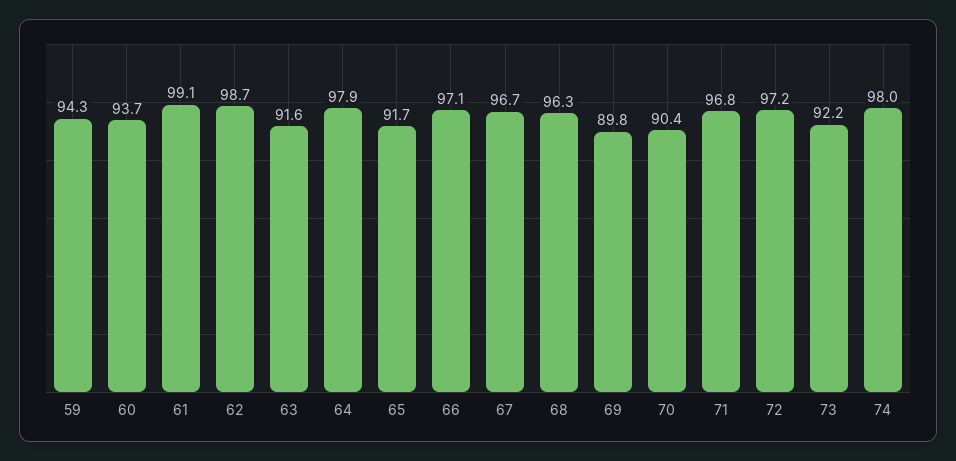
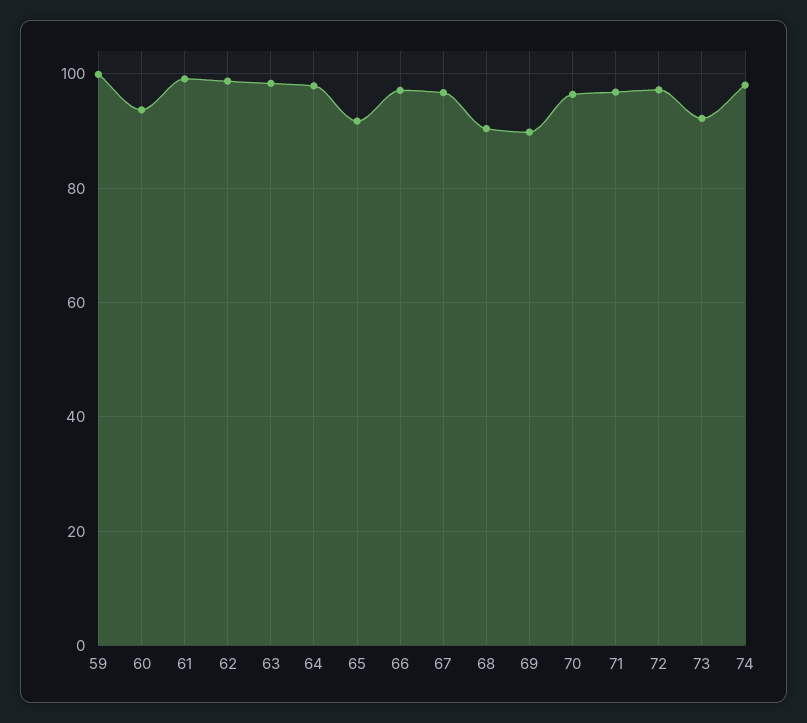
  {
-   "59": 94.3,
+   "59": 100,
    "60": 93.7,
    "61": 99.1,
    "62": 98.7,
-   "63": 91.6,
+   "63": 98,
    "64": 97.9,
    "65": 91.7,
    "66": 97.1,
    "67": 96.7,
-   "68": 96.3,
+   "68": 90,
    "69": 89.8,
-   "70": 90.4,
+   "70": 96,
    "71": 96.8,
    "72": 97.2,
    "73": 92.2,
    "74": 98
  }

